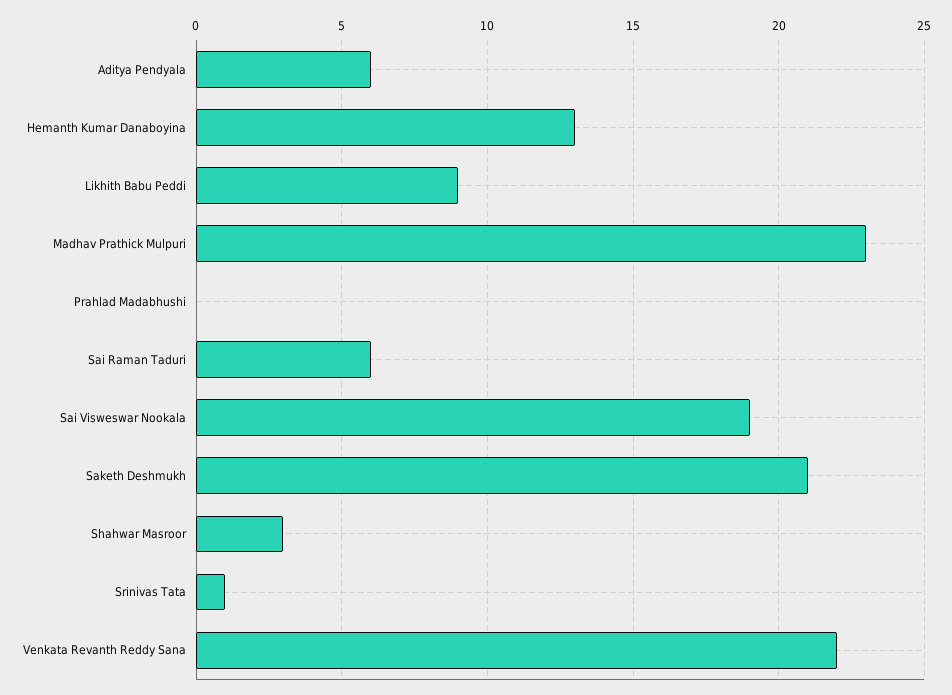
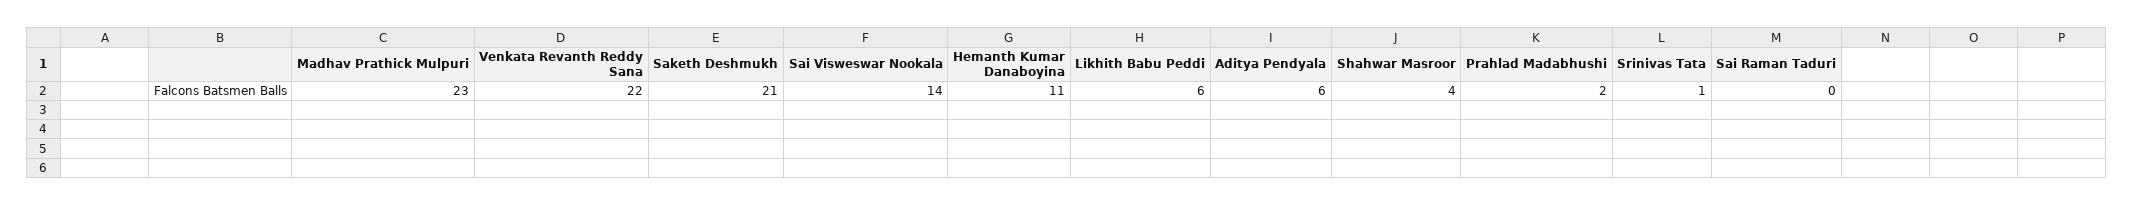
  {
    "Aditya Pendyala": 6,
-   "Hemanth Kumar Danaboyina": 13,
+   "Hemanth Kumar Danaboyina": 11,
-   "Likhith Babu Peddi": 9,
+   "Likhith Babu Peddi": 6,
    "Madhav Prathick Mulpuri": 23,
-   "Prahlad Madabhushi": 0,
+   "Prahlad Madabhushi": 2,
-   "Sai Raman Taduri": 6,
+   "Sai Raman Taduri": 0,
-   "Sai Visweswar Nookala": 19,
+   "Sai Visweswar Nookala": 14,
    "Saketh Deshmukh": 21,
-   "Shahwar Masroor": 3,
+   "Shahwar Masroor": 4,
    "Srinivas Tata": 1,
    "Venkata Revanth Reddy Sana": 22
  }

